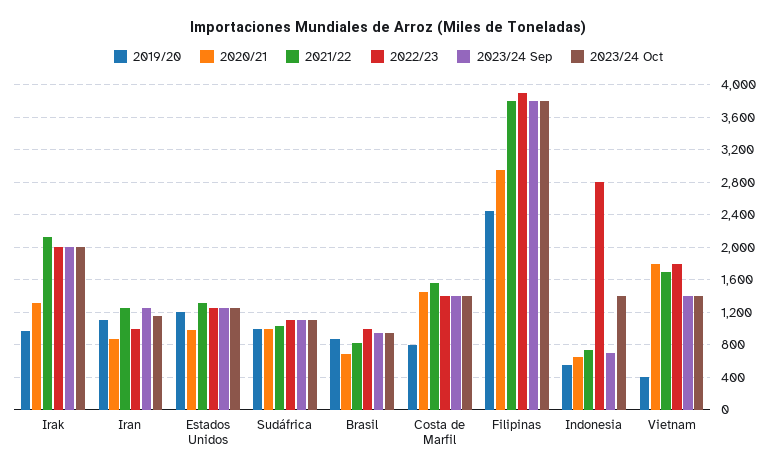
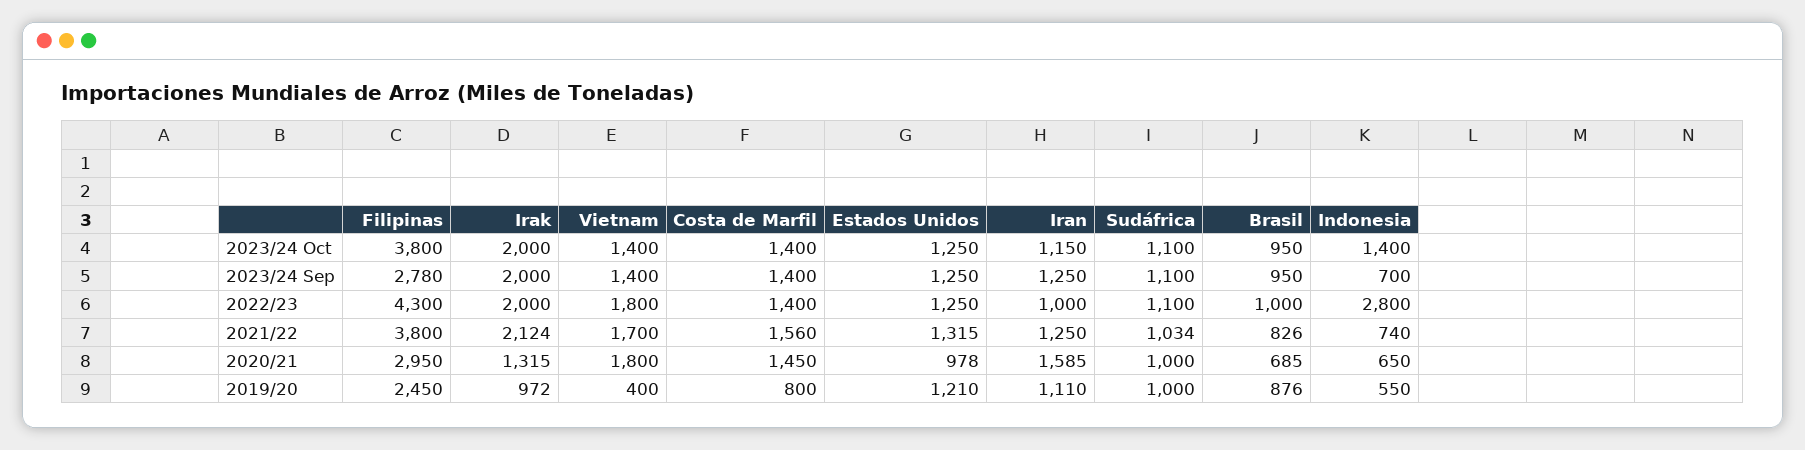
  {
    "2019/20": {
      "Irak": 972,
      "Iran": 1110,
      "Estados Unidos": 1210,
      "Sudáfrica": 1000,
      "Brasil": 876,
      "Costa de Marfil": 800,
      "Filipinas": 2450,
      "Indonesia": 550,
      "Vietnam": 400
    },
    "2020/21": {
      "Irak": 1315,
-     "Iran": 900,
+     "Iran": 1585,
      "Estados Unidos": 978,
      "Sudáfrica": 1000,
      "Brasil": 685,
      "Costa de Marfil": 1450,
      "Filipinas": 2950,
      "Indonesia": 650,
      "Vietnam": 1800
    },
    "2021/22": {
      "Irak": 2124,
      "Iran": 1250,
      "Estados Unidos": 1315,
      "Sudáfrica": 1034,
      "Brasil": 826,
      "Costa de Marfil": 1560,
      "Filipinas": 3800,
      "Indonesia": 740,
      "Vietnam": 1700
    },
    "2022/23": {
      "Irak": 2000,
      "Iran": 1000,
      "Estados Unidos": 1250,
      "Sudáfrica": 1100,
      "Brasil": 1000,
      "Costa de Marfil": 1400,
-     "Filipinas": 3900,
+     "Filipinas": 4300,
      "Indonesia": 2800,
      "Vietnam": 1800
    },
    "2023/24 Sep": {
      "Irak": 2000,
      "Iran": 1250,
      "Estados Unidos": 1250,
      "Sudáfrica": 1100,
      "Brasil": 950,
      "Costa de Marfil": 1400,
-     "Filipinas": 3800,
+     "Filipinas": 2780,
      "Indonesia": 700,
      "Vietnam": 1400
    },
    "2023/24 Oct": {
      "Irak": 2000,
      "Iran": 1150,
      "Estados Unidos": 1250,
      "Sudáfrica": 1100,
      "Brasil": 950,
      "Costa de Marfil": 1400,
      "Filipinas": 3800,
      "Indonesia": 1400,
      "Vietnam": 1400
    }
  }

